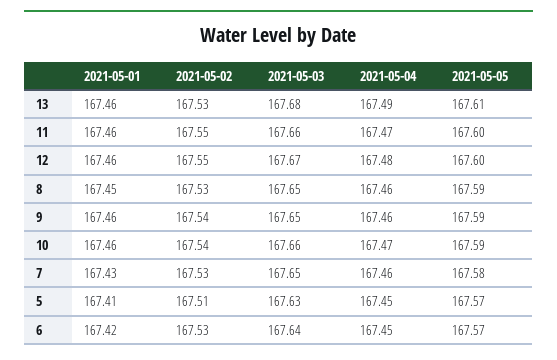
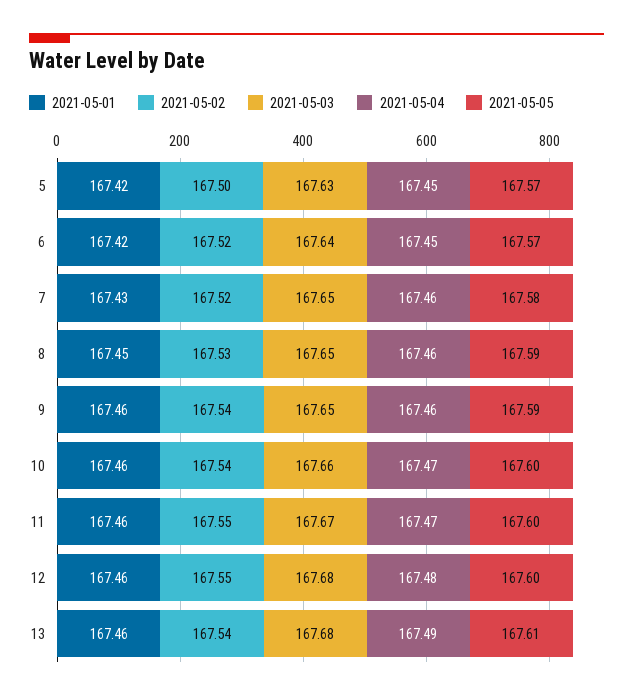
  {
    "2021-05-01": {
      "13": 167.46,
      "11": 167.46,
      "12": 167.46,
      "8": 167.45,
      "9": 167.46,
      "10": 167.46,
      "7": 167.43,
-     "5": 167.41,
+     "5": 167.42,
      "6": 167.42
    },
    "2021-05-02": {
-     "13": 167.53,
+     "13": 167.54,
      "11": 167.55,
      "12": 167.55,
      "8": 167.53,
      "9": 167.54,
      "10": 167.54,
-     "7": 167.53,
+     "7": 167.52,
-     "5": 167.51,
+     "5": 167.5,
-     "6": 167.53
+     "6": 167.52
    },
    "2021-05-03": {
      "13": 167.68,
-     "11": 167.66,
+     "11": 167.67,
-     "12": 167.67,
+     "12": 167.68,
      "8": 167.65,
      "9": 167.65,
      "10": 167.66,
      "7": 167.65,
      "5": 167.63,
      "6": 167.64
    },
    "2021-05-04": {
      "13": 167.49,
      "11": 167.47,
      "12": 167.48,
      "8": 167.46,
      "9": 167.46,
      "10": 167.47,
      "7": 167.46,
      "5": 167.45,
      "6": 167.45
    },
    "2021-05-05": {
      "13": 167.61,
      "11": 167.6,
      "12": 167.6,
      "8": 167.59,
      "9": 167.59,
-     "10": 167.59,
+     "10": 167.6,
      "7": 167.58,
      "5": 167.57,
      "6": 167.57
    }
  }

